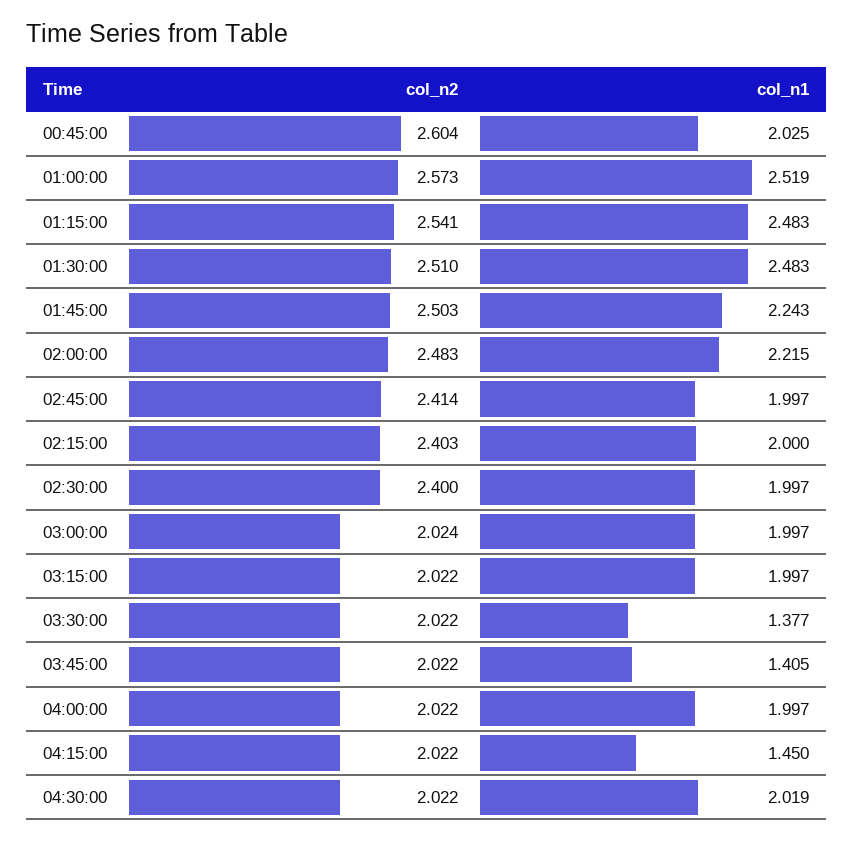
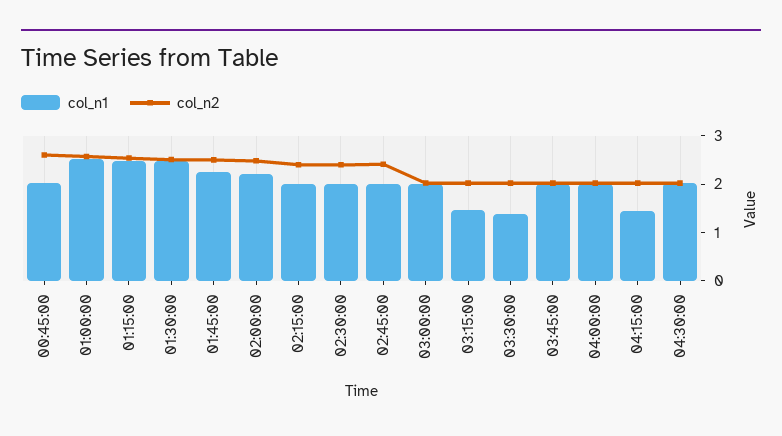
  {
    "col_n2": {
      "00:45:00": 2.604,
      "01:00:00": 2.573,
      "01:15:00": 2.541,
      "01:30:00": 2.51,
      "01:45:00": 2.503,
      "02:00:00": 2.483,
      "02:45:00": 2.414,
      "02:15:00": 2.403,
      "02:30:00": 2.4,
      "03:00:00": 2.024,
      "03:15:00": 2.022,
      "03:30:00": 2.022,
      "03:45:00": 2.022,
      "04:00:00": 2.022,
      "04:15:00": 2.022,
      "04:30:00": 2.022
    },
    "col_n1": {
      "00:45:00": 2.025,
      "01:00:00": 2.519,
      "01:15:00": 2.483,
      "01:30:00": 2.483,
      "01:45:00": 2.243,
      "02:00:00": 2.215,
      "02:45:00": 1.997,
      "02:15:00": 2,
      "02:30:00": 1.997,
      "03:00:00": 1.997,
-     "03:15:00": 1.997,
+     "03:15:00": 1.4,
      "03:30:00": 1.377,
-     "03:45:00": 1.405,
+     "03:45:00": 2,
      "04:00:00": 1.997,
      "04:15:00": 1.45,
      "04:30:00": 2.019
    }
  }

